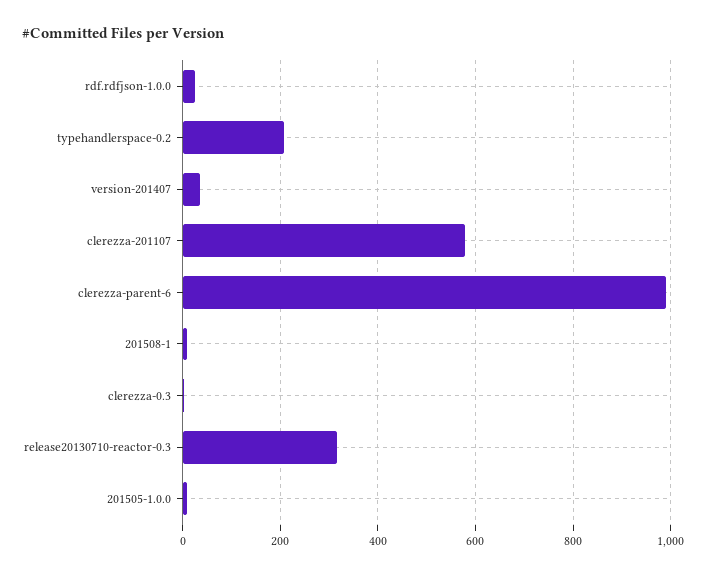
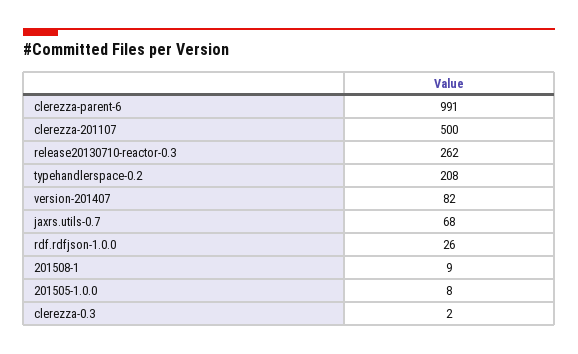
  {
    "rdf.rdfjson-1.0.0": 26,
    "typehandlerspace-0.2": 208,
-   "version-201407": 40,
+   "version-201407": 82,
-   "clerezza-201107": 580,
+   "clerezza-201107": 500,
    "clerezza-parent-6": 991,
    "201508-1": 9,
    "clerezza-0.3": 2,
-   "release20130710-reactor-0.3": 320,
+   "release20130710-reactor-0.3": 262,
-   "201505-1.0.0": 8
+   "201505-1.0.0": 8,
+   "jaxrs.utils-0.7": 68
  }

